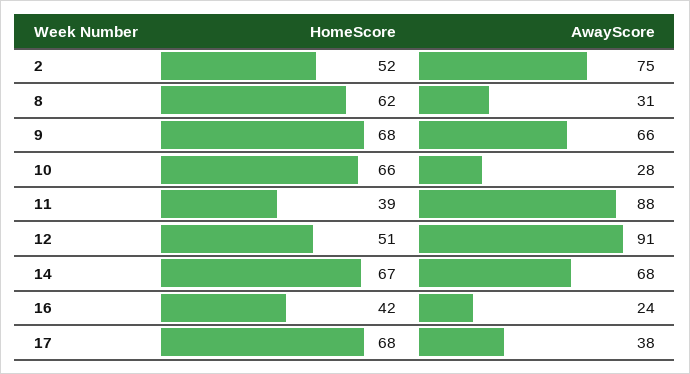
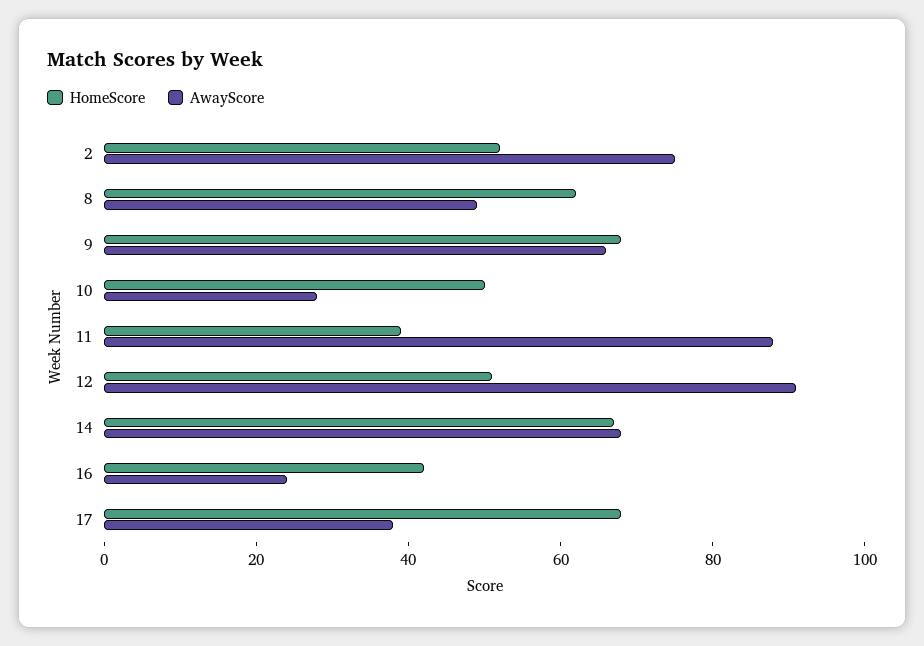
  {
    "HomeScore": {
      "2": 52,
      "8": 62,
      "9": 68,
-     "10": 66,
+     "10": 50,
      "11": 39,
      "12": 51,
      "14": 67,
      "16": 42,
      "17": 68
    },
    "AwayScore": {
      "2": 75,
-     "8": 31,
+     "8": 50,
      "9": 66,
      "10": 28,
      "11": 88,
      "12": 91,
      "14": 68,
      "16": 24,
      "17": 38
    }
  }

